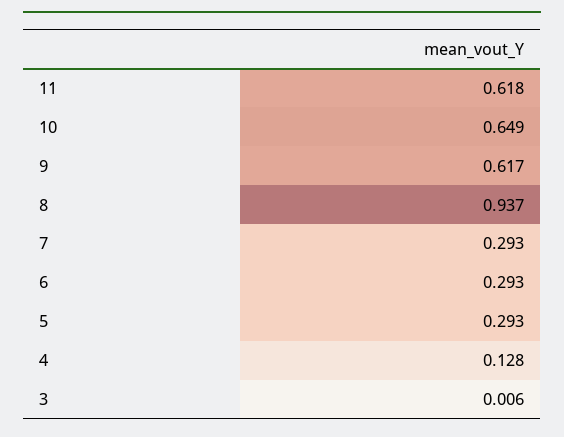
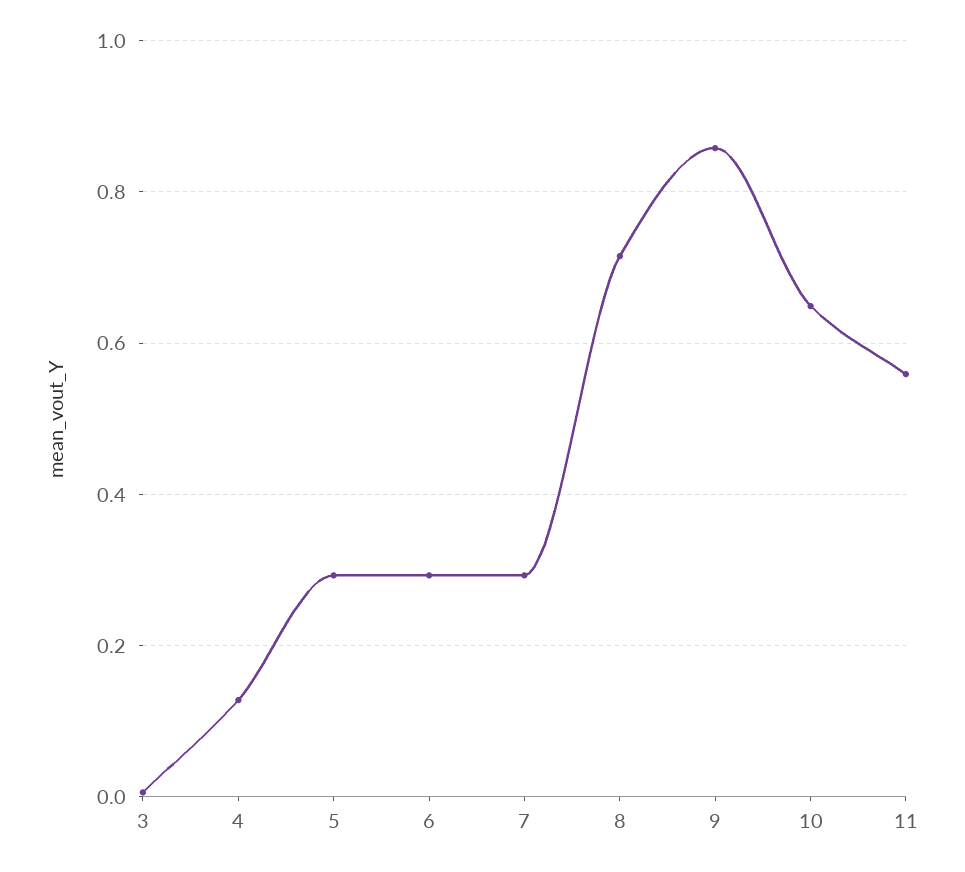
  {
-   "11": 0.618,
+   "11": 0.56,
    "10": 0.649,
-   "9": 0.617,
+   "9": 0.86,
-   "8": 0.937,
+   "8": 0.72,
    "7": 0.293,
    "6": 0.293,
    "5": 0.293,
    "4": 0.128,
    "3": 0.006
  }

